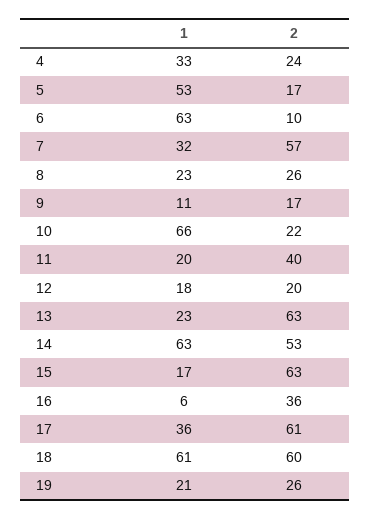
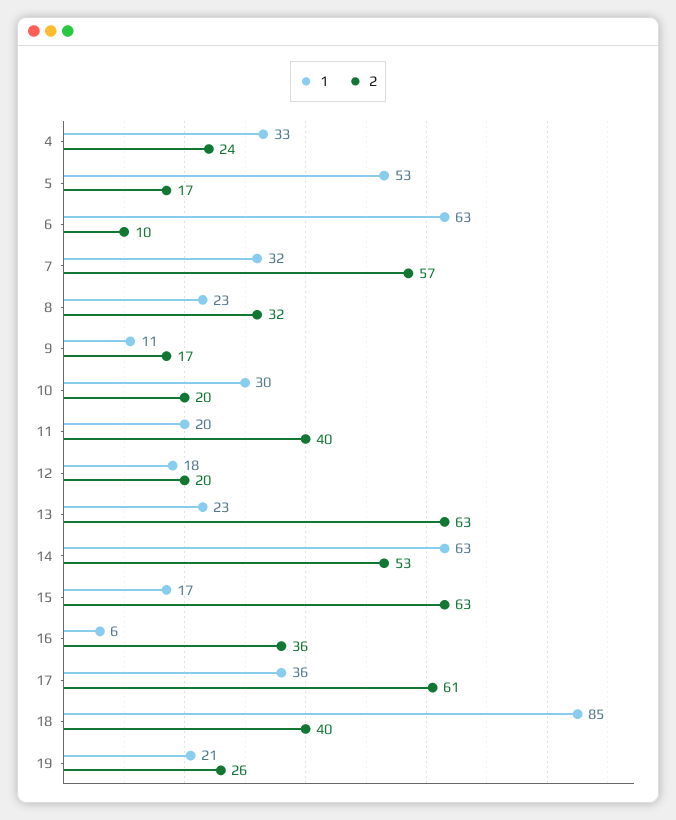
  {
    "1": {
      "4": 33,
      "5": 53,
      "6": 63,
      "7": 32,
      "8": 23,
      "9": 11,
-     "10": 66,
+     "10": 30,
      "11": 20,
      "12": 18,
      "13": 23,
      "14": 63,
      "15": 17,
      "16": 6,
      "17": 36,
-     "18": 61,
+     "18": 85,
      "19": 21
    },
    "2": {
      "4": 24,
      "5": 17,
      "6": 10,
      "7": 57,
-     "8": 26,
+     "8": 32,
      "9": 17,
-     "10": 22,
+     "10": 20,
      "11": 40,
      "12": 20,
      "13": 63,
      "14": 53,
      "15": 63,
      "16": 36,
      "17": 61,
-     "18": 60,
+     "18": 40,
      "19": 26
    }
  }

